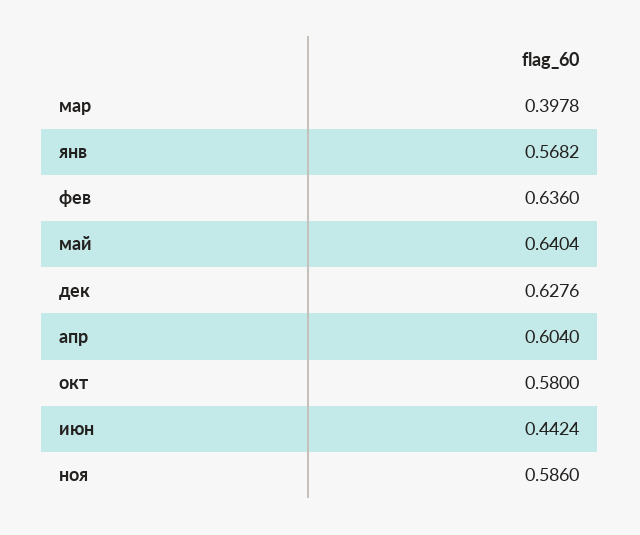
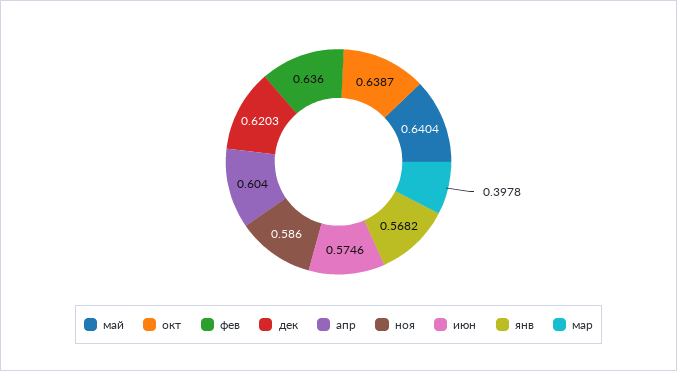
  {
    "мар": 0.3978,
    "янв": 0.5682,
    "фев": 0.636,
    "май": 0.6404,
-   "дек": 0.6276,
+   "дек": 0.6203,
    "апр": 0.604,
-   "окт": 0.58,
+   "окт": 0.6387,
-   "июн": 0.4424,
+   "июн": 0.5746,
    "ноя": 0.586
  }

